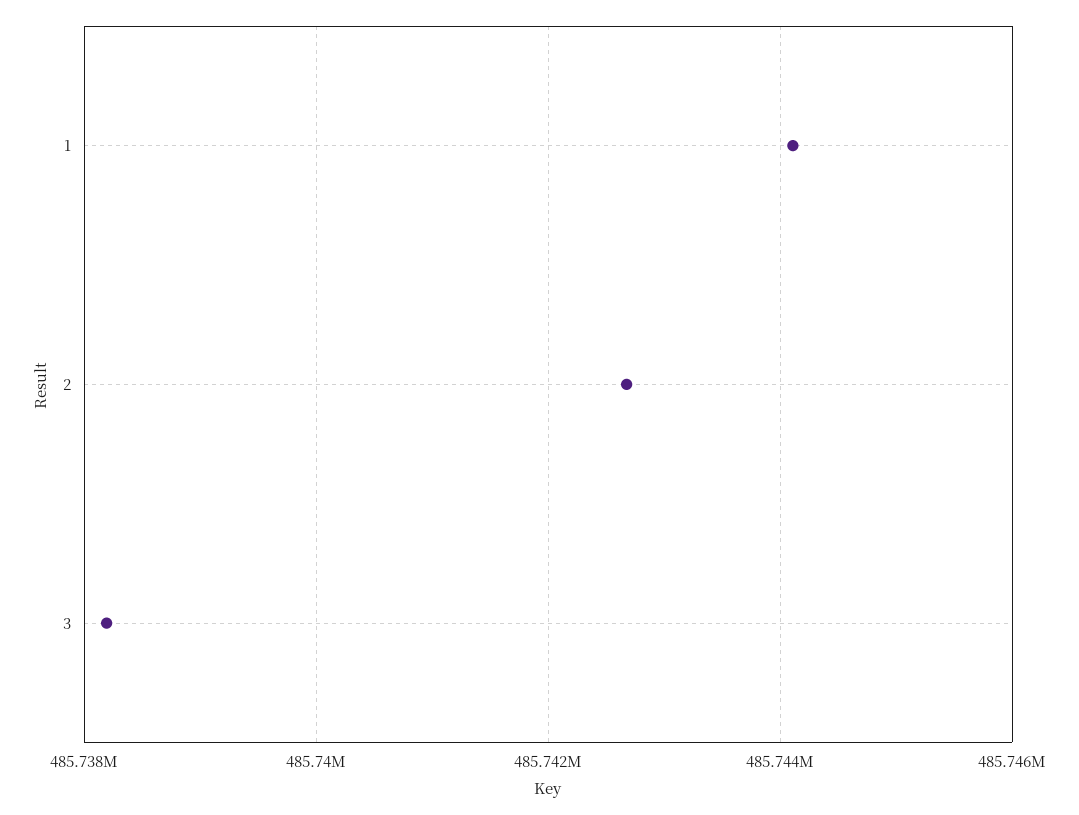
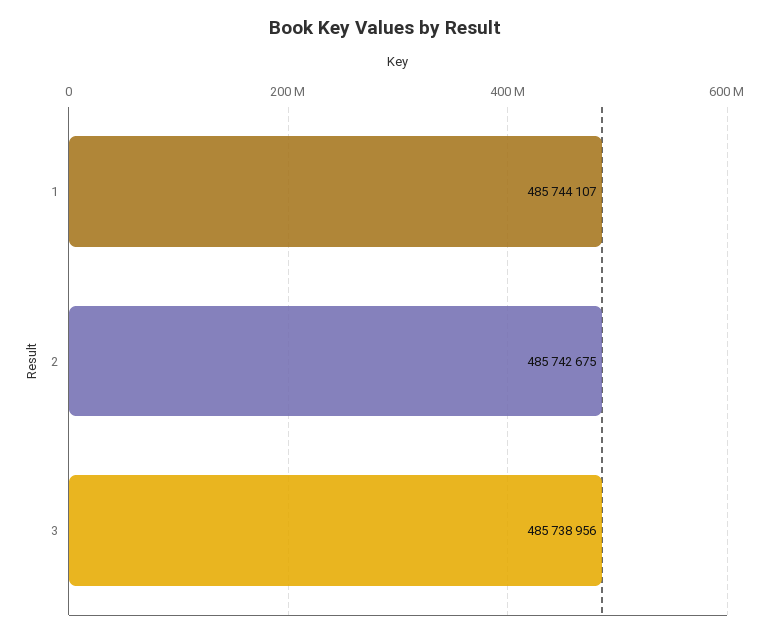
  {
    "1": 485744107,
    "2": 485742675,
-   "3": 485738200
+   "3": 485738956
  }

